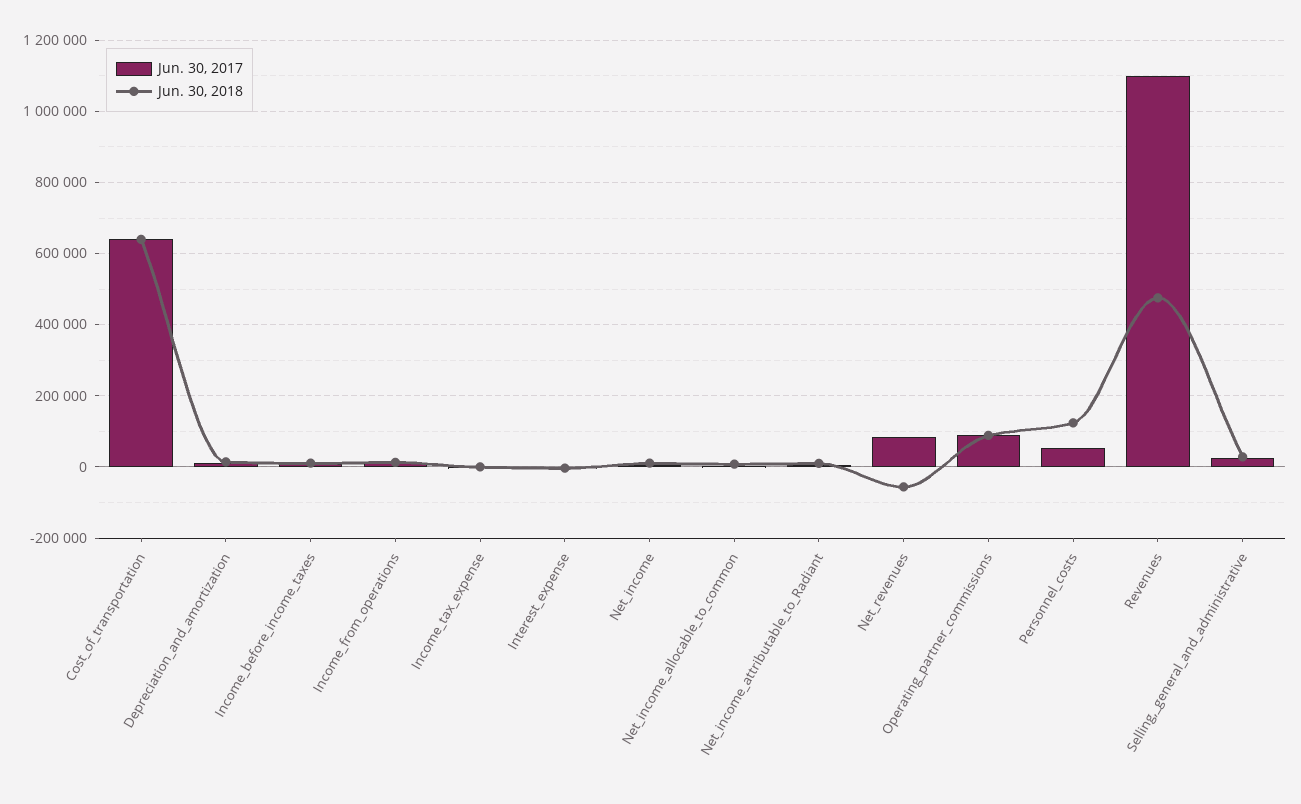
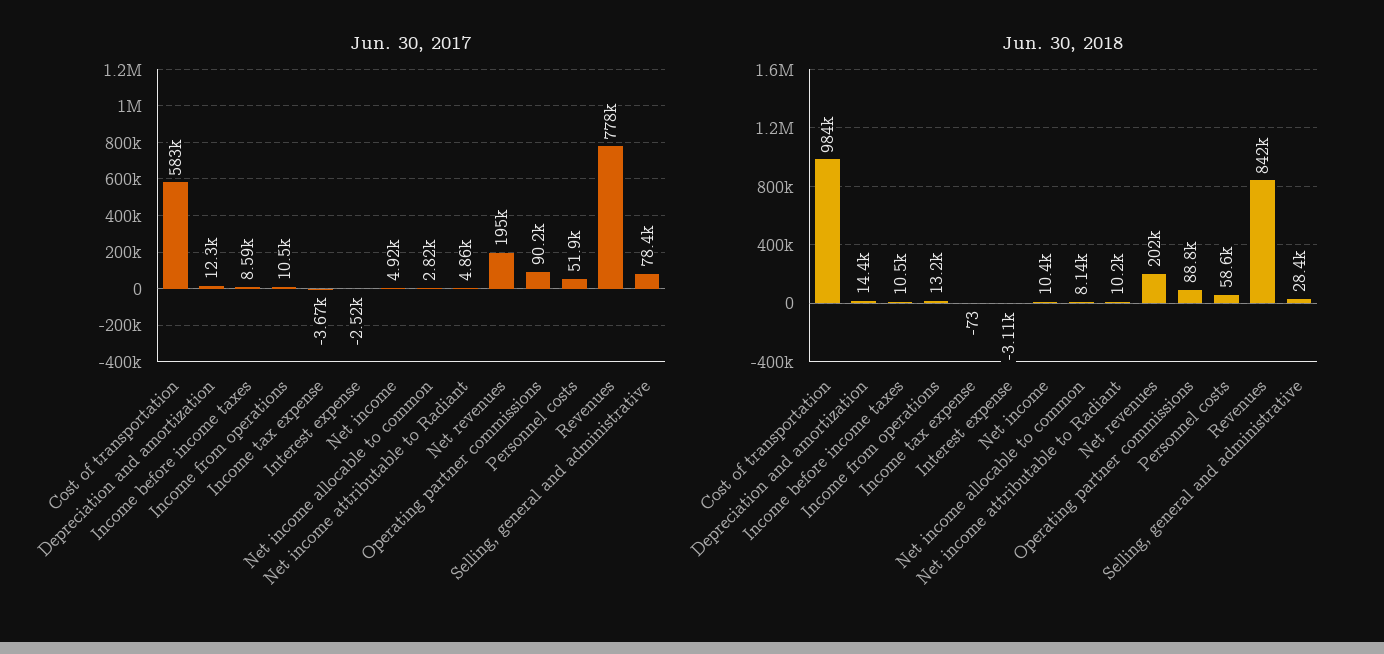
  {
    "Jun. 30, 2017": {
-     "Cost_of_transportation": 640000,
+     "Cost_of_transportation": 583000,
      "Depreciation_and_amortization": 12300,
      "Income_before_income_taxes": 8590,
      "Income_from_operations": 10500,
      "Income_tax_expense": -3670,
      "Interest_expense": -2520,
      "Net_income": 4920,
      "Net_income_allocable_to_common": 2820,
      "Net_income_attributable_to_Radiant": 4860,
-     "Net_revenues": 80000,
+     "Net_revenues": 195000,
      "Operating_partner_commissions": 90200,
      "Personnel_costs": 51900,
-     "Revenues": 1100000,
+     "Revenues": 778000,
-     "Selling,_general_and_administrative": 20000
+     "Selling,_general_and_administrative": 78400
    },
    "Jun. 30, 2018": {
-     "Cost_of_transportation": 640000,
+     "Cost_of_transportation": 984000,
      "Depreciation_and_amortization": 14400,
      "Income_before_income_taxes": 10500,
      "Income_from_operations": 13200,
      "Income_tax_expense": -73,
      "Interest_expense": -3110,
      "Net_income": 10400,
      "Net_income_allocable_to_common": 8140,
      "Net_income_attributable_to_Radiant": 10200,
-     "Net_revenues": -60000,
+     "Net_revenues": 202000,
      "Operating_partner_commissions": 88800,
-     "Personnel_costs": 120000,
+     "Personnel_costs": 58600,
-     "Revenues": 480000,
+     "Revenues": 842000,
      "Selling,_general_and_administrative": 28400
    }
  }

